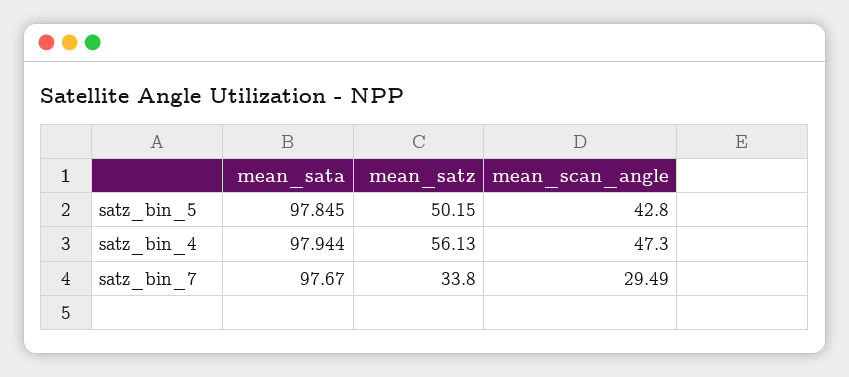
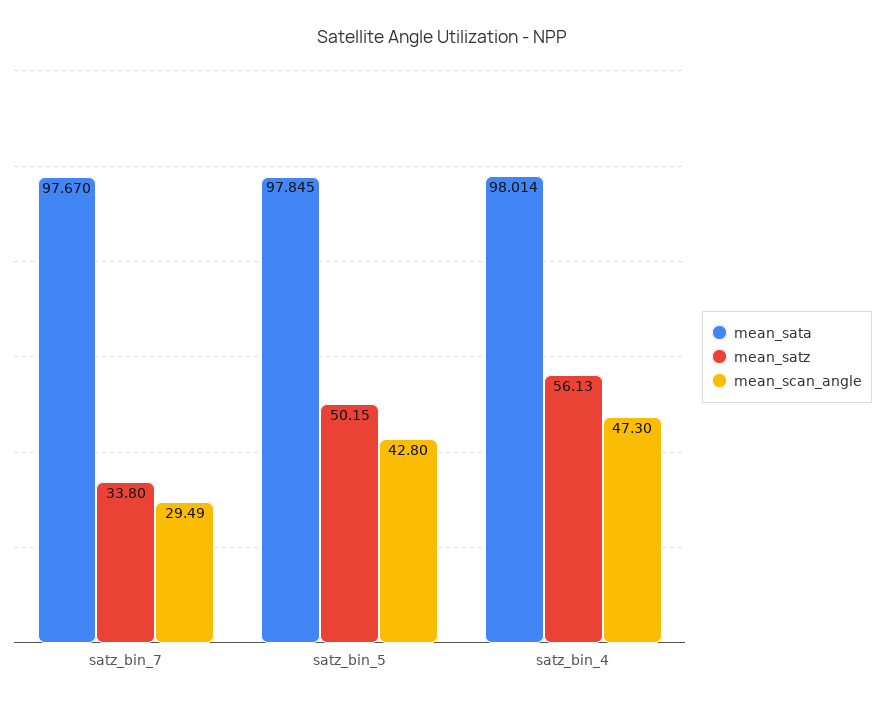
  {
    "mean_sata": {
      "satz_bin_5": 97.845,
-     "satz_bin_4": 97.944,
+     "satz_bin_4": 98.014,
      "satz_bin_7": 97.67
    },
    "mean_satz": {
      "satz_bin_5": 50.15,
      "satz_bin_4": 56.13,
      "satz_bin_7": 33.8
    },
    "mean_scan_angle": {
      "satz_bin_5": 42.8,
      "satz_bin_4": 47.3,
      "satz_bin_7": 29.49
    }
  }

